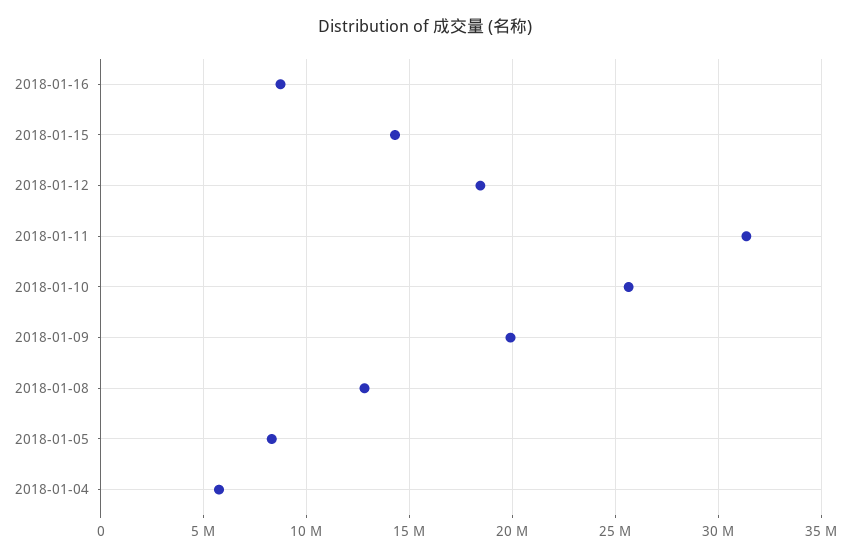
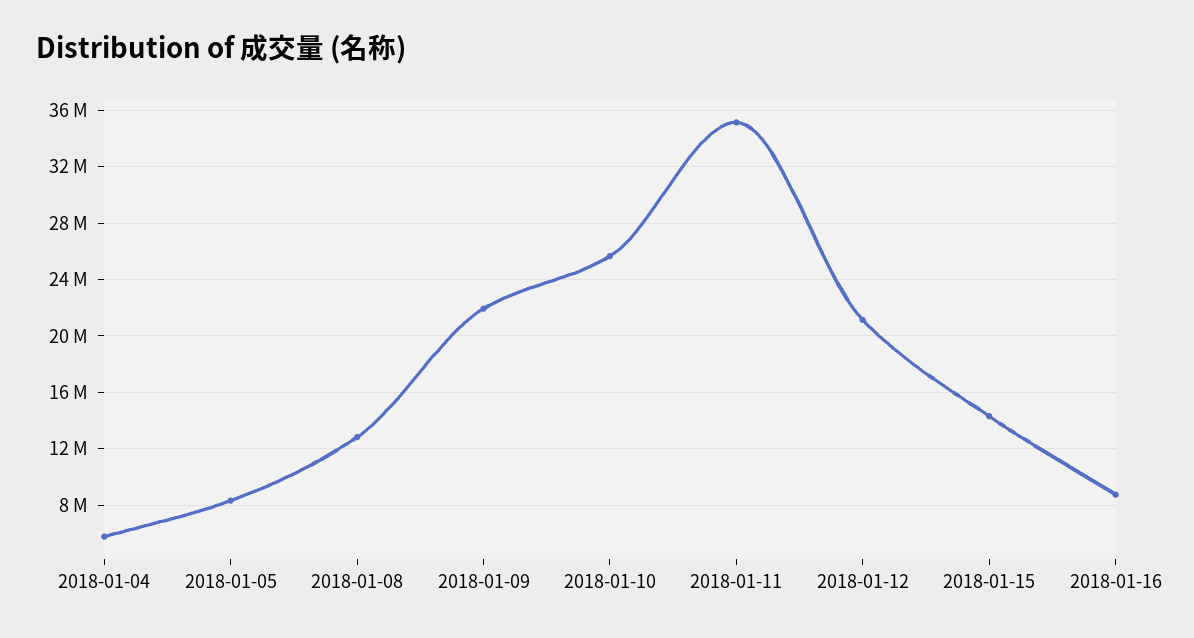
  {
    "2018-01-16": 8500000,
    "2018-01-15": 14500000,
-   "2018-01-12": 18500000,
+   "2018-01-12": 21000000,
-   "2018-01-11": 31500000,
+   "2018-01-11": 35000000,
    "2018-01-10": 25500000,
-   "2018-01-09": 20000000,
+   "2018-01-09": 22000000,
    "2018-01-08": 13000000,
    "2018-01-05": 8500000,
    "2018-01-04": 6000000
  }

